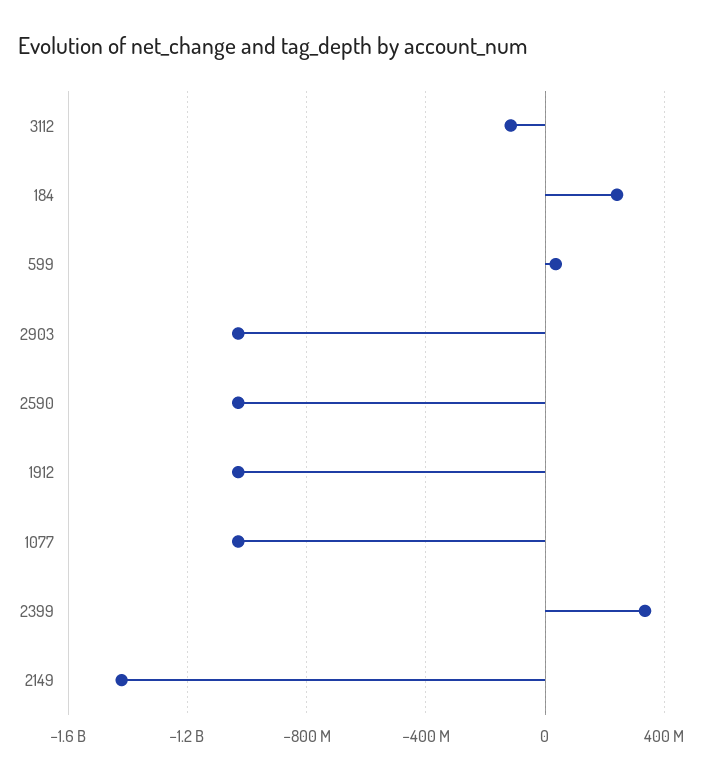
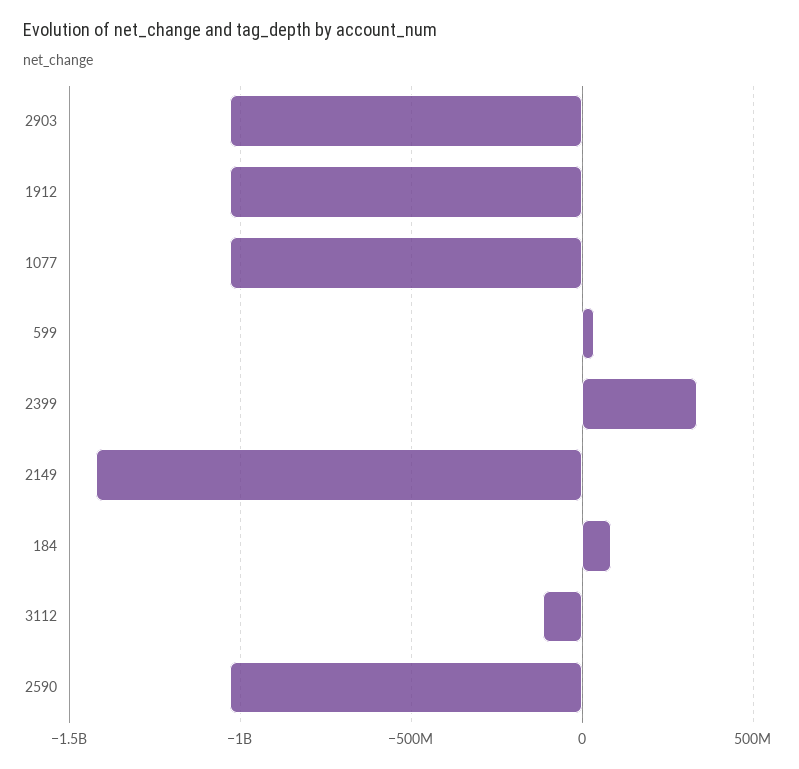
  {
    "3112": -100000000,
-   "184": 250000000,
+   "184": 100000000,
    "599": 50000000,
    "2903": -1050000000,
    "2590": -1050000000,
    "1912": -1050000000,
    "1077": -1050000000,
    "2399": 350000000,
    "2149": -1400000000
  }

